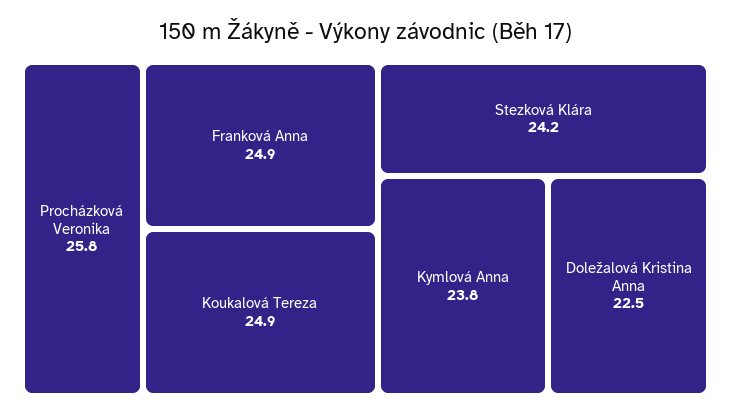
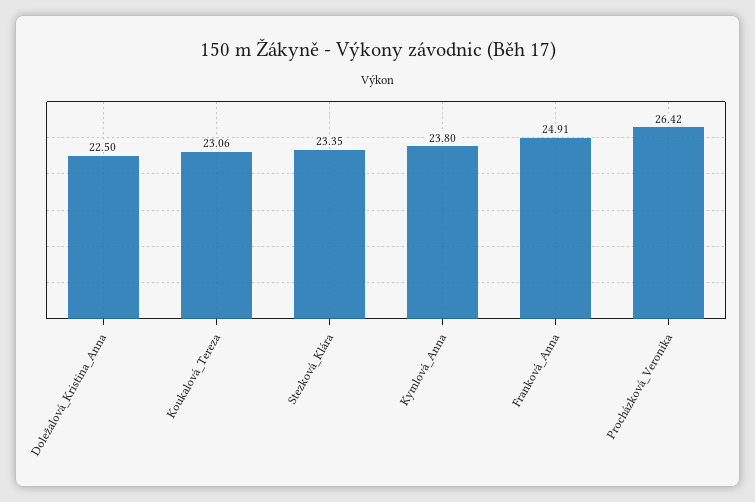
  {
-   "Procházková Veronika": 25.8,
+   "Procházková Veronika": 26.42,
    "Franková Anna": 24.91,
-   "Koukalová Tereza": 24.9,
+   "Koukalová Tereza": 23.06,
-   "Stezková Klára": 24.2,
+   "Stezková Klára": 23.35,
    "Kymlová Anna": 23.8,
    "Doležalová Kristina Anna": 22.5
  }

